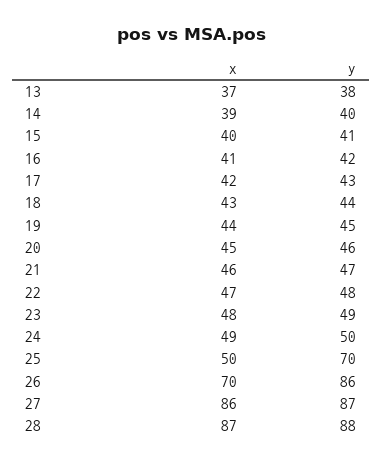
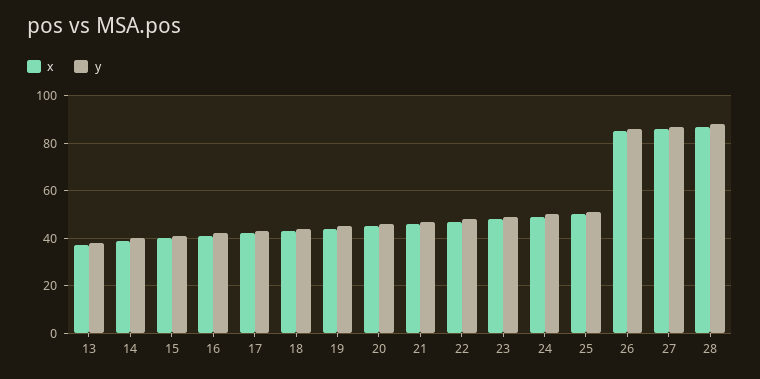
  {
    "x": {
      "13": 37,
      "14": 39,
      "15": 40,
      "16": 41,
      "17": 42,
      "18": 43,
      "19": 44,
      "20": 45,
      "21": 46,
      "22": 47,
      "23": 48,
      "24": 49,
      "25": 50,
-     "26": 70,
+     "26": 85,
      "27": 86,
      "28": 87
    },
    "y": {
      "13": 38,
      "14": 40,
      "15": 41,
      "16": 42,
      "17": 43,
      "18": 44,
      "19": 45,
      "20": 46,
      "21": 47,
      "22": 48,
      "23": 49,
      "24": 50,
-     "25": 70,
+     "25": 50,
      "26": 86,
      "27": 87,
      "28": 88
    }
  }

